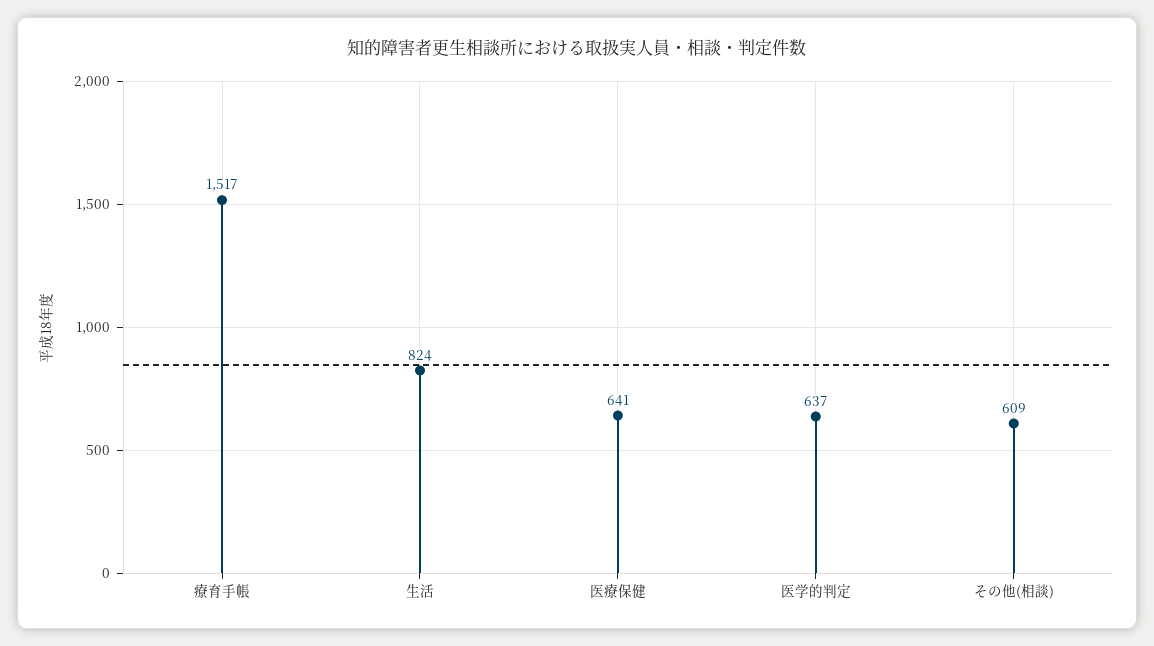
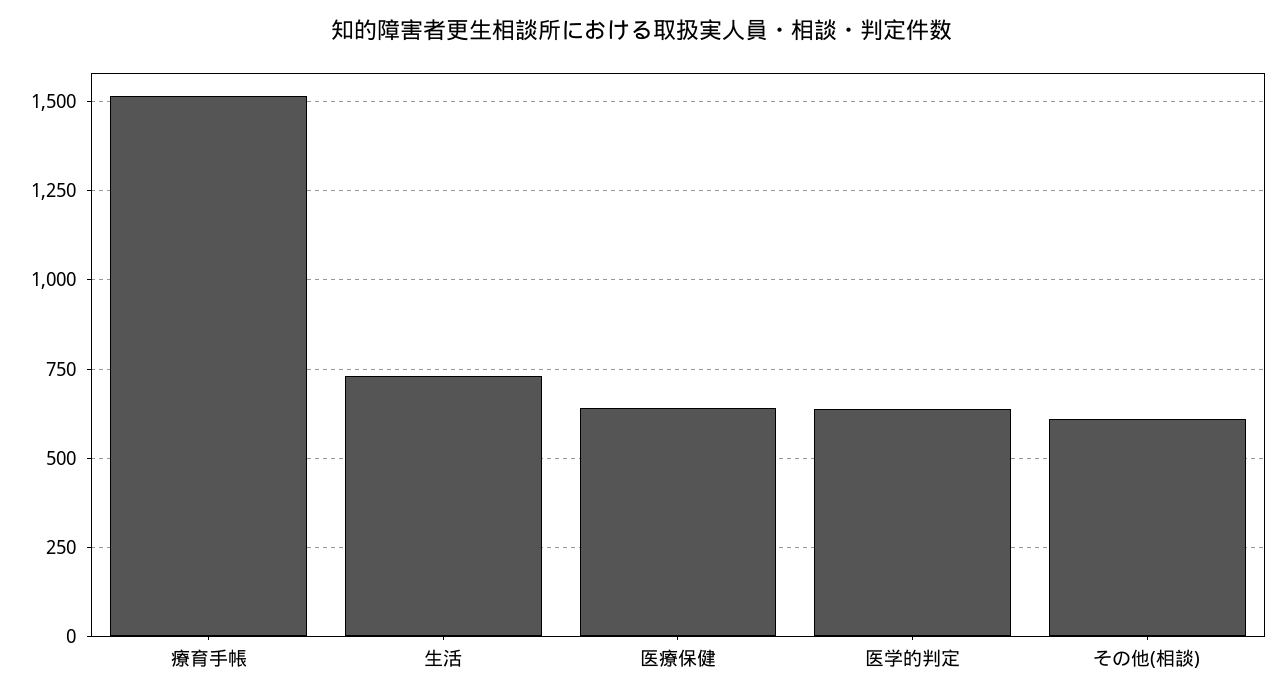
  {
    "療育手帳": 1517,
-   "生活": 824,
+   "生活": 725,
    "医療保健": 641,
    "医学的判定": 637,
    "その他(相談)": 609
  }

